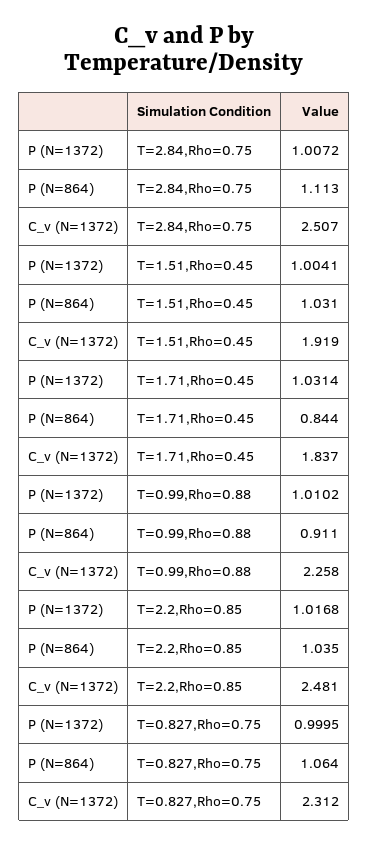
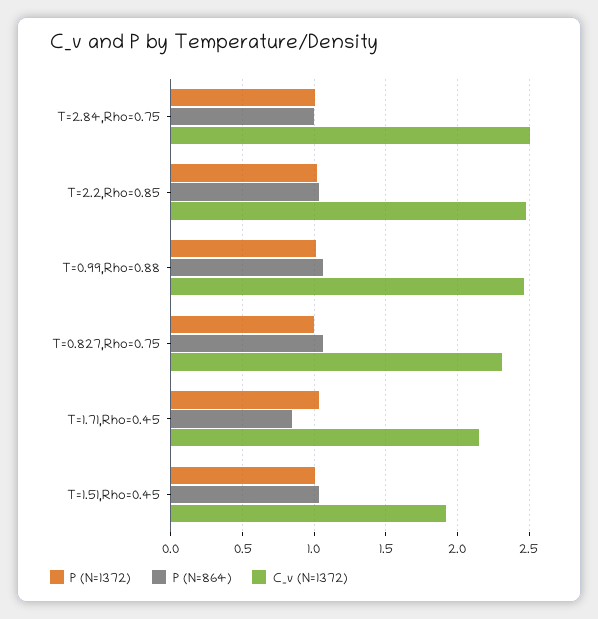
  {
    "P (N=1372)": {
      "T=2.84,Rho=0.75": 1.0072,
      "T=1.51,Rho=0.45": 1.0041,
      "T=1.71,Rho=0.45": 1.0314,
      "T=0.99,Rho=0.88": 1.0102,
      "T=2.2,Rho=0.85": 1.0168,
      "T=0.827,Rho=0.75": 0.9995
    },
    "P (N=864)": {
-     "T=2.84,Rho=0.75": 1.113,
+     "T=2.84,Rho=0.75": 1,
      "T=1.51,Rho=0.45": 1.031,
      "T=1.71,Rho=0.45": 0.844,
-     "T=0.99,Rho=0.88": 0.911,
+     "T=0.99,Rho=0.88": 1.05,
      "T=2.2,Rho=0.85": 1.035,
      "T=0.827,Rho=0.75": 1.064
    },
    "C_v (N=1372)": {
      "T=2.84,Rho=0.75": 2.507,
      "T=1.51,Rho=0.45": 1.919,
-     "T=1.71,Rho=0.45": 1.837,
+     "T=1.71,Rho=0.45": 2.15,
-     "T=0.99,Rho=0.88": 2.258,
+     "T=0.99,Rho=0.88": 2.45,
      "T=2.2,Rho=0.85": 2.481,
      "T=0.827,Rho=0.75": 2.312
    }
  }

